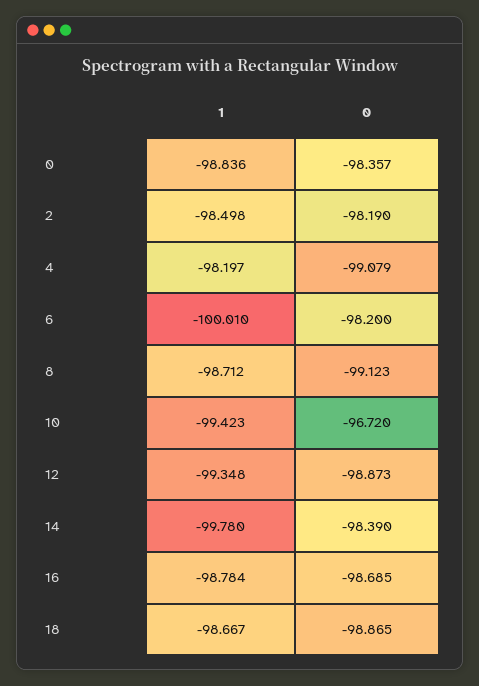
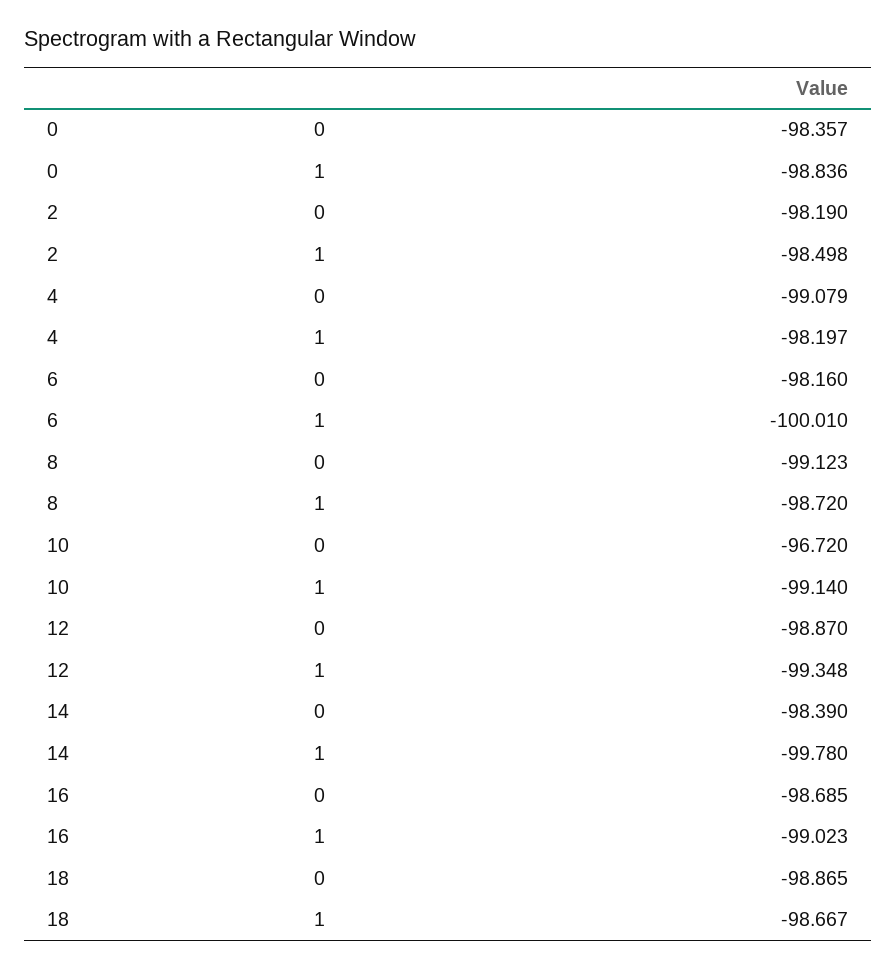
  {
    "1": {
      "0": -98.836,
      "2": -98.498,
      "4": -98.197,
      "6": -100.01,
-     "8": -98.712,
+     "8": -98.72,
-     "10": -99.423,
+     "10": -99.14,
      "12": -99.348,
      "14": -99.78,
-     "16": -98.784,
+     "16": -99.023,
      "18": -98.667
    },
    "0": {
      "0": -98.357,
      "2": -98.19,
      "4": -99.079,
-     "6": -98.2,
+     "6": -98.16,
      "8": -99.123,
      "10": -96.72,
-     "12": -98.873,
+     "12": -98.87,
      "14": -98.39,
      "16": -98.685,
      "18": -98.865
    }
  }

